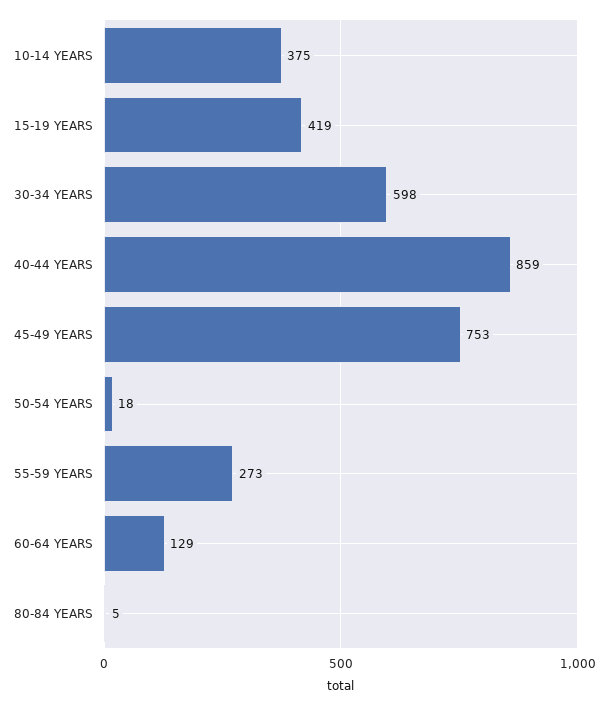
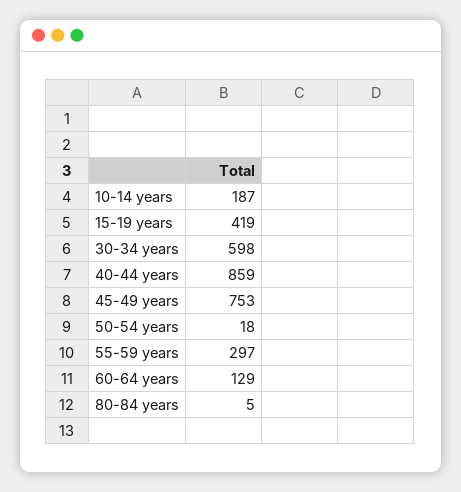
  {
-   "10-14 YEARS": 375,
+   "10-14 YEARS": 187,
    "15-19 YEARS": 419,
    "30-34 YEARS": 598,
    "40-44 YEARS": 859,
    "45-49 YEARS": 753,
    "50-54 YEARS": 18,
-   "55-59 YEARS": 273,
+   "55-59 YEARS": 297,
    "60-64 YEARS": 129,
    "80-84 YEARS": 5
  }

